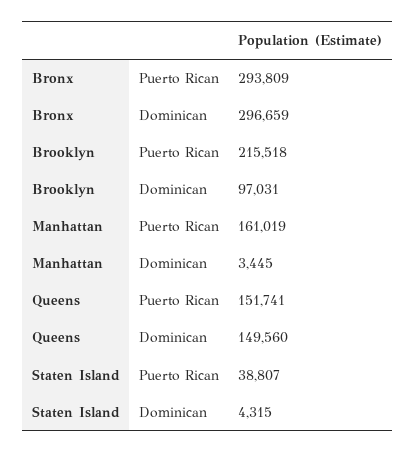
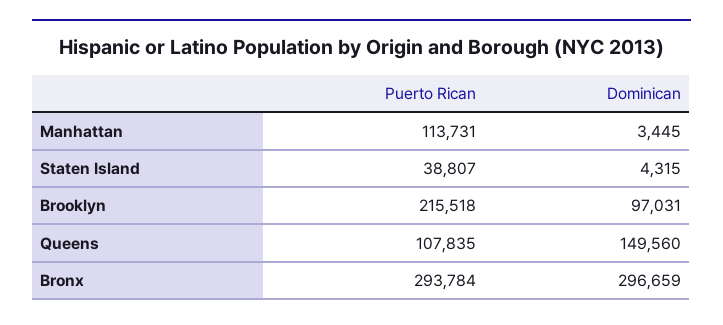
  {
    "Bronx": {
-     "Puerto Rican": 293809,
+     "Puerto Rican": 293784,
      "Dominican": 296659
    },
    "Brooklyn": {
      "Puerto Rican": 215518,
      "Dominican": 97031
    },
    "Manhattan": {
-     "Puerto Rican": 161019,
+     "Puerto Rican": 113731,
      "Dominican": 3445
    },
    "Queens": {
-     "Puerto Rican": 151741,
+     "Puerto Rican": 107835,
      "Dominican": 149560
    },
    "Staten Island": {
      "Puerto Rican": 38807,
      "Dominican": 4315
    }
  }

